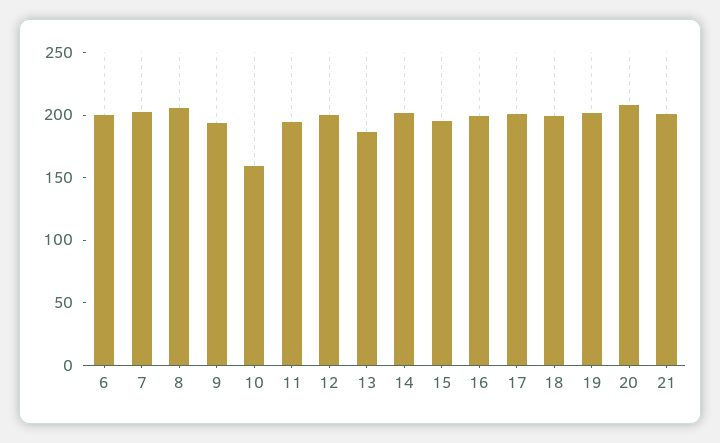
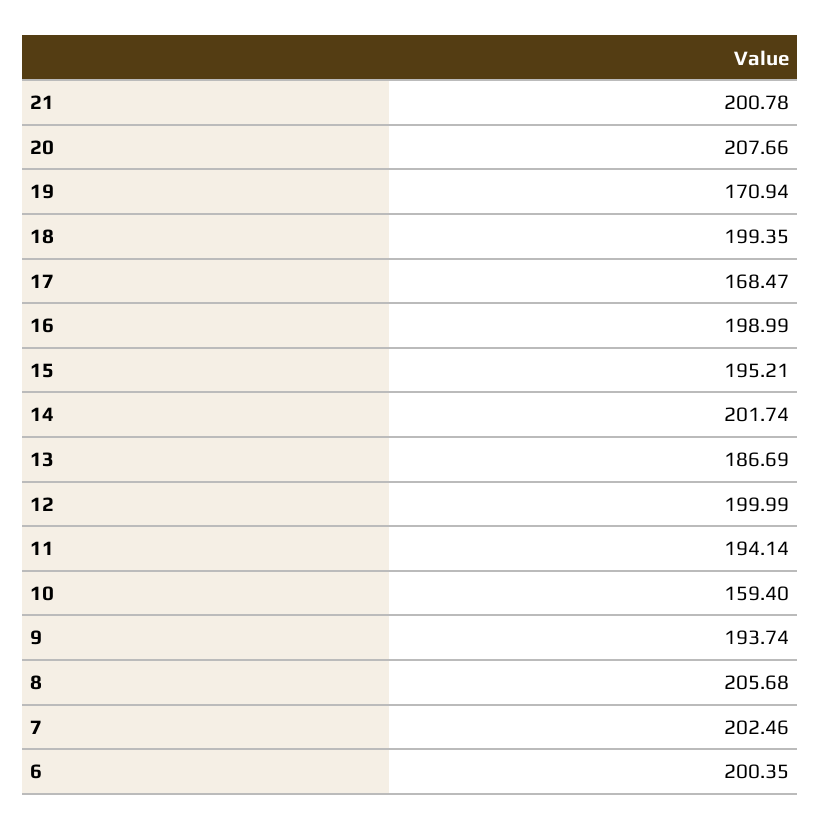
  {
    "6": 200.35,
    "7": 202.46,
    "8": 205.68,
    "9": 193.74,
    "10": 159.4,
    "11": 194.14,
    "12": 199.99,
    "13": 186.69,
    "14": 201.74,
    "15": 195.21,
    "16": 198.99,
-   "17": 200,
+   "17": 168.47,
    "18": 199.35,
-   "19": 200,
+   "19": 170.94,
    "20": 207.66,
    "21": 200.78
  }

